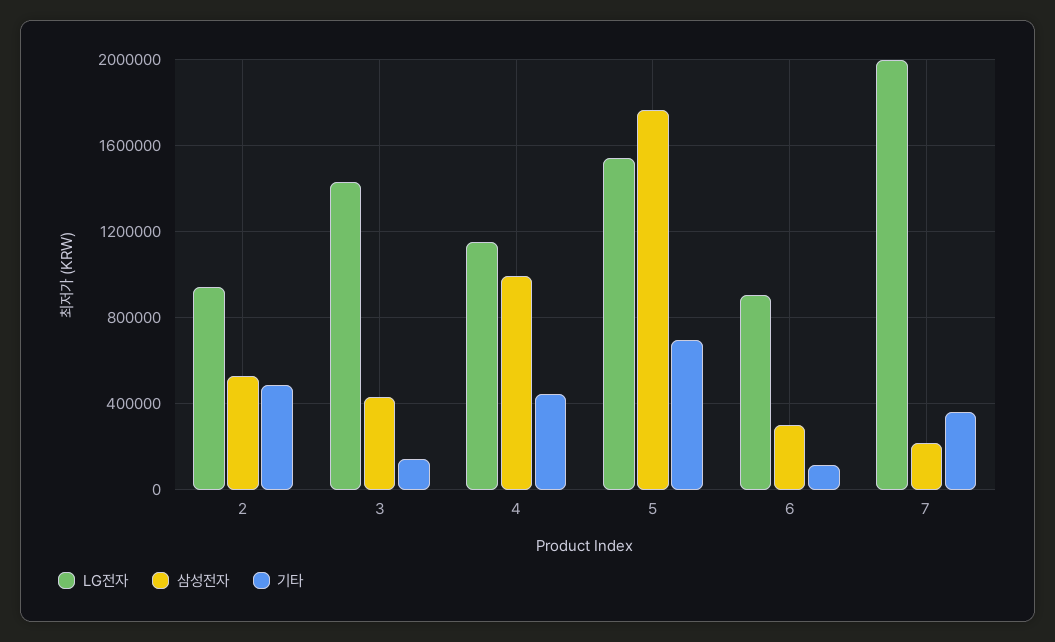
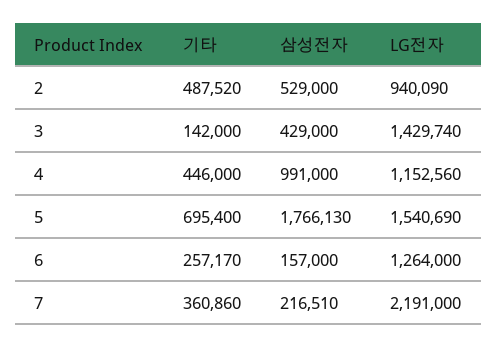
  {
    "LG전자": {
      "2": 940090,
      "3": 1429740,
      "4": 1152560,
      "5": 1540690,
-     "6": 900000,
+     "6": 1264000,
-     "7": 2000000
+     "7": 2191000
    },
    "삼성전자": {
      "2": 529000,
      "3": 429000,
      "4": 991000,
      "5": 1766130,
-     "6": 300000,
+     "6": 157000,
      "7": 216510
    },
    "기타": {
      "2": 487520,
      "3": 142000,
      "4": 446000,
      "5": 695400,
-     "6": 100000,
+     "6": 257170,
      "7": 360860
    }
  }

